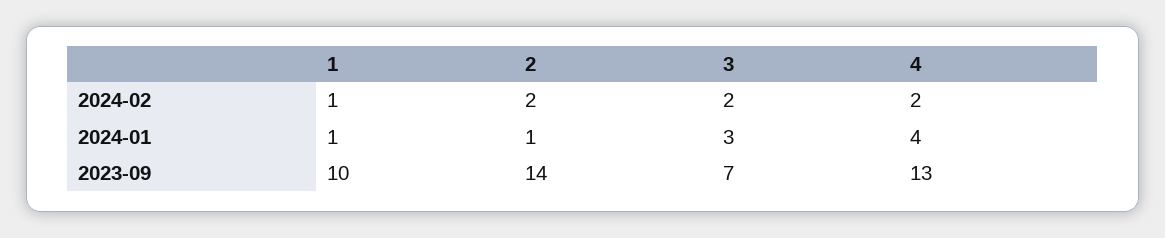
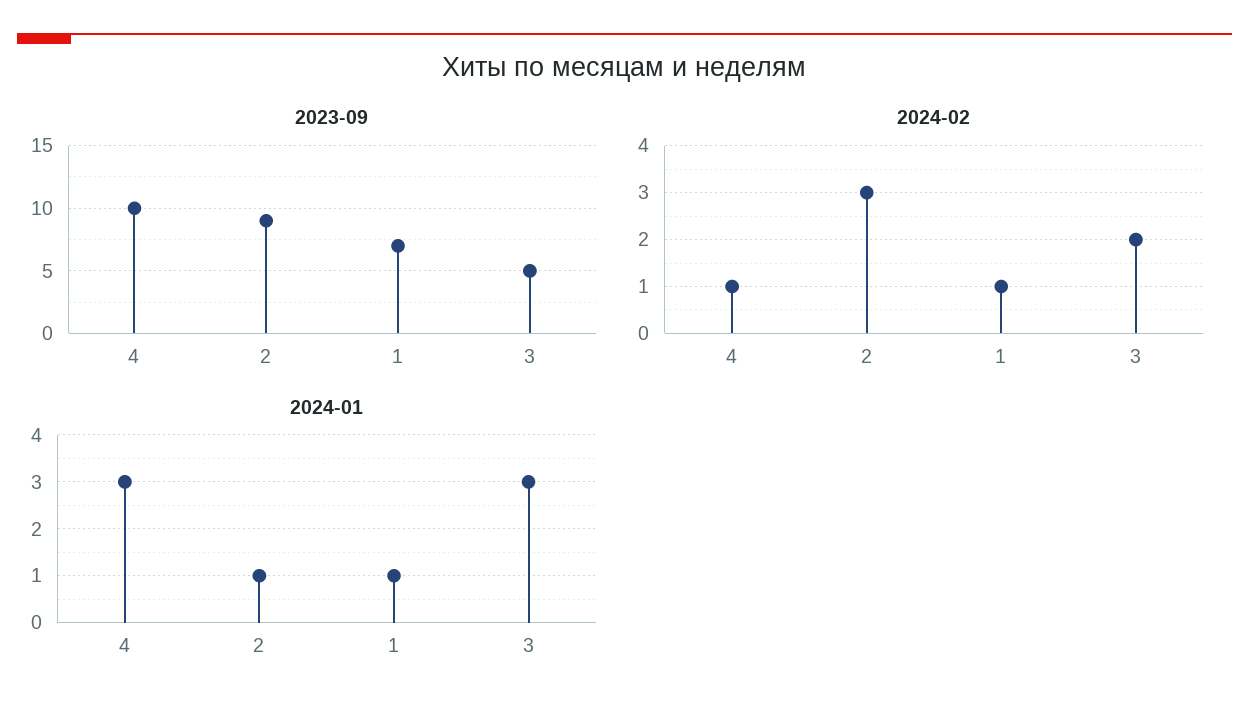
  {
    "2024-02": {
      "1": 1,
-     "2": 2,
+     "2": 3,
      "3": 2,
-     "4": 2
+     "4": 1
    },
    "2024-01": {
      "1": 1,
      "2": 1,
      "3": 3,
-     "4": 4
+     "4": 3
    },
    "2023-09": {
-     "1": 10,
+     "1": 7,
-     "2": 14,
+     "2": 9,
-     "3": 7,
+     "3": 5,
-     "4": 13
+     "4": 10
    }
  }

